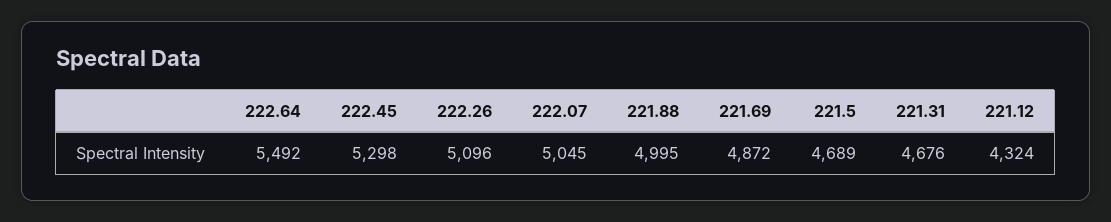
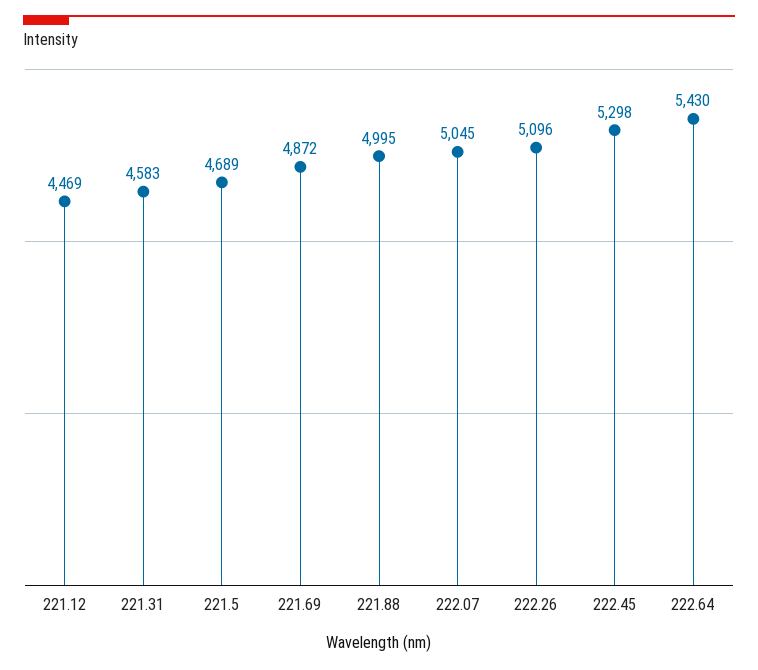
  {
-   "222.64": 5492,
+   "222.64": 5430,
    "222.45": 5298,
    "222.26": 5096,
    "222.07": 5045,
    "221.88": 4995,
    "221.69": 4872,
    "221.5": 4689,
-   "221.31": 4676,
+   "221.31": 4583,
-   "221.12": 4324
+   "221.12": 4469
  }

